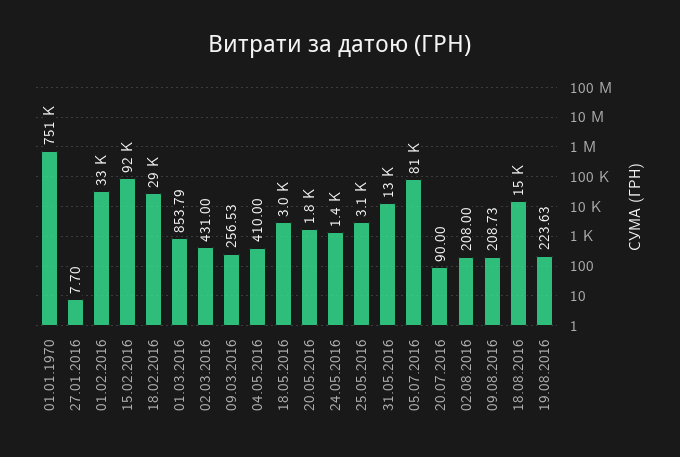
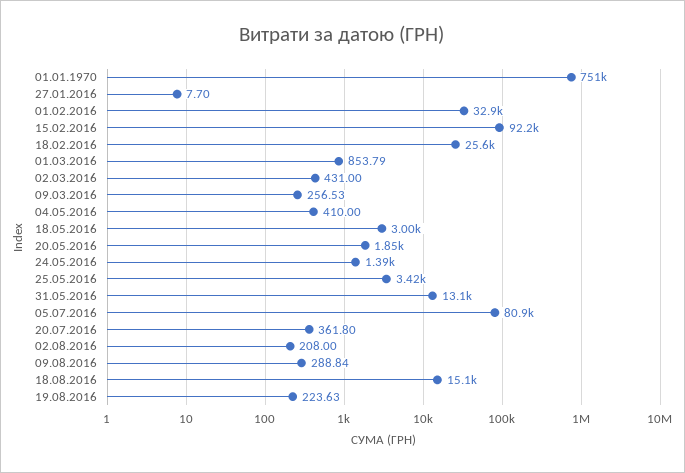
  {
    "01.01.1970": 751000,
    "27.01.2016": 7.7,
    "01.02.2016": 32900,
    "15.02.2016": 92200,
-   "18.02.2016": 29000,
+   "18.02.2016": 25600,
    "01.03.2016": 853.79,
    "02.03.2016": 431,
    "09.03.2016": 256.53,
    "04.05.2016": 410,
    "18.05.2016": 3000,
    "20.05.2016": 1850,
    "24.05.2016": 1390,
-   "25.05.2016": 3100,
+   "25.05.2016": 3420,
    "31.05.2016": 13100,
    "05.07.2016": 80900,
-   "20.07.2016": 90,
+   "20.07.2016": 361.8,
    "02.08.2016": 208,
-   "09.08.2016": 208.73,
+   "09.08.2016": 288.84,
    "18.08.2016": 15100,
    "19.08.2016": 223.63
  }

